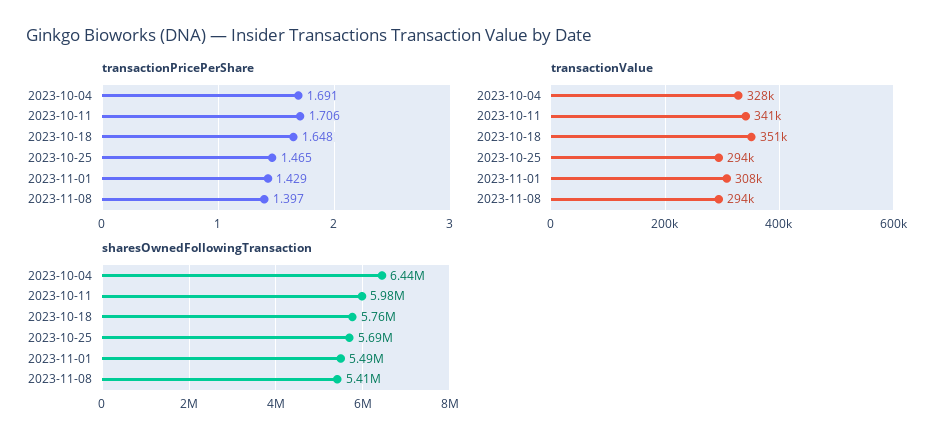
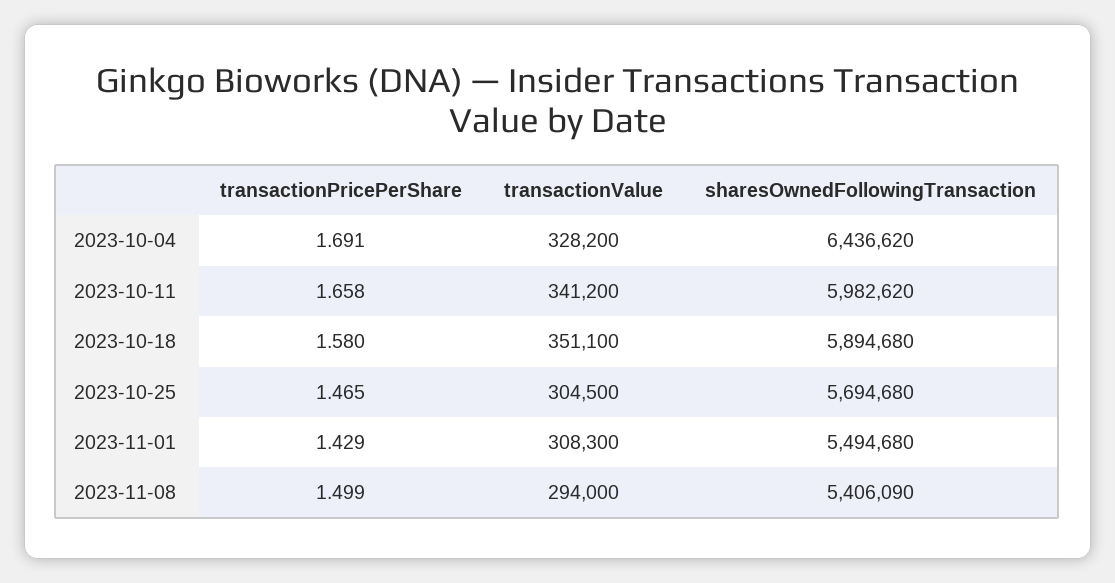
  {
    "transactionPricePerShare": {
      "2023-10-04": 1.691,
-     "2023-10-11": 1.706,
+     "2023-10-11": 1.658,
-     "2023-10-18": 1.648,
+     "2023-10-18": 1.58,
      "2023-10-25": 1.465,
      "2023-11-01": 1.429,
-     "2023-11-08": 1.397
+     "2023-11-08": 1.499
    },
    "transactionValue": {
      "2023-10-04": 328200,
      "2023-10-11": 341200,
      "2023-10-18": 351100,
-     "2023-10-25": 294000,
+     "2023-10-25": 304500,
      "2023-11-01": 308300,
      "2023-11-08": 294000
    },
    "sharesOwnedFollowingTransaction": {
      "2023-10-04": 6436620,
      "2023-10-11": 5982620,
-     "2023-10-18": 5760000,
+     "2023-10-18": 5894680,
      "2023-10-25": 5694680,
      "2023-11-01": 5494680,
      "2023-11-08": 5406090
    }
  }

